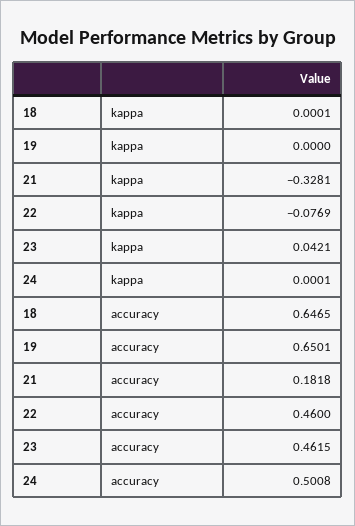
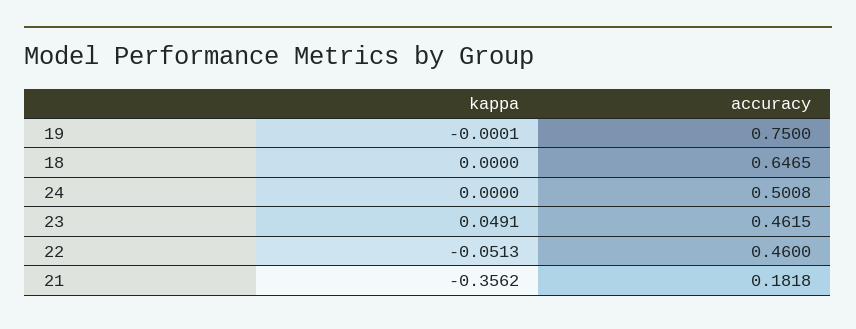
  {
    "18": {
-     "kappa": 0.0001,
+     "kappa": 0,
      "accuracy": 0.6465
    },
    "19": {
-     "kappa": 0,
+     "kappa": -0.0001,
-     "accuracy": 0.6501
+     "accuracy": 0.75
    },
    "21": {
-     "kappa": -0.3281,
+     "kappa": -0.3562,
      "accuracy": 0.1818
    },
    "22": {
-     "kappa": -0.0769,
+     "kappa": -0.0513,
      "accuracy": 0.46
    },
    "23": {
-     "kappa": 0.0421,
+     "kappa": 0.0491,
      "accuracy": 0.4615
    },
    "24": {
-     "kappa": 0.0001,
+     "kappa": 0,
      "accuracy": 0.5008
    }
  }

